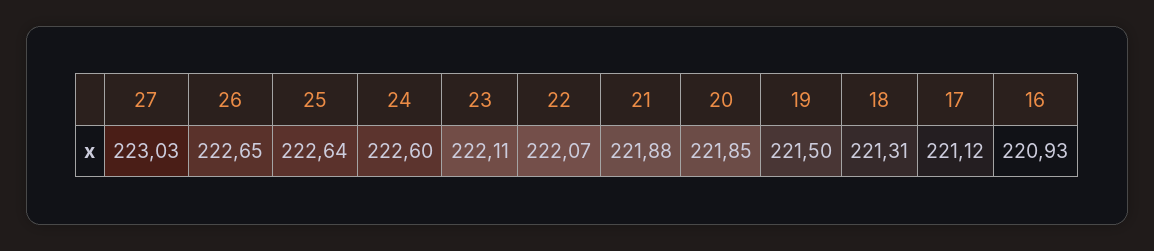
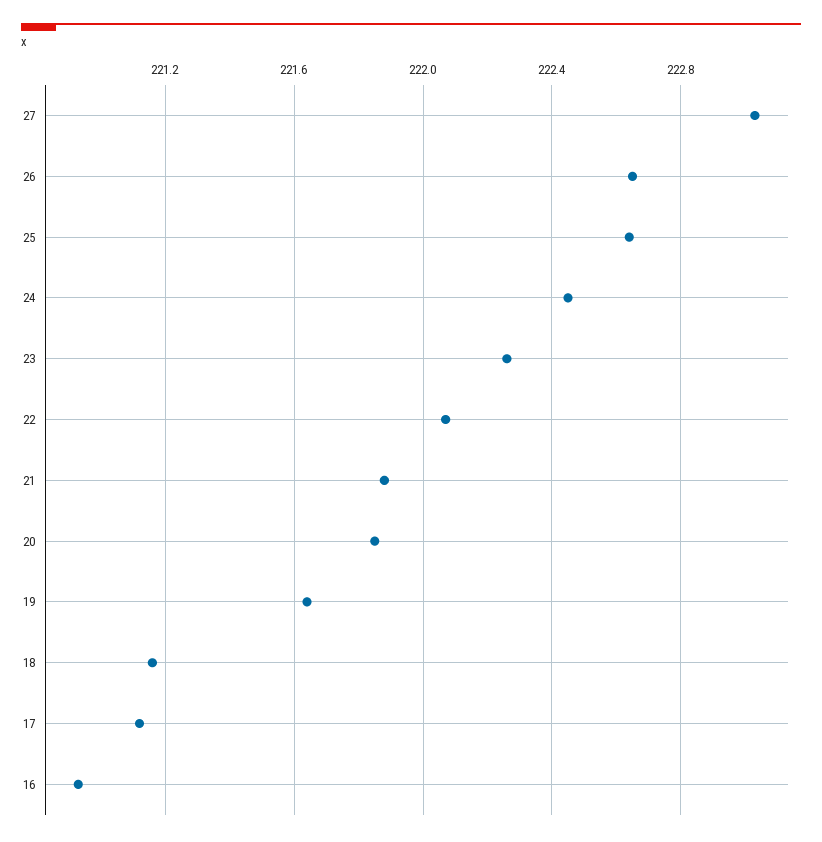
  {
    "27": 223.03,
    "26": 222.65,
    "25": 222.64,
-   "24": 222.6,
+   "24": 222.45,
-   "23": 222.11,
+   "23": 222.25,
    "22": 222.07,
    "21": 221.88,
    "20": 221.85,
-   "19": 221.5,
+   "19": 221.65,
-   "18": 221.31,
+   "18": 221.15,
    "17": 221.12,
    "16": 220.93
  }

